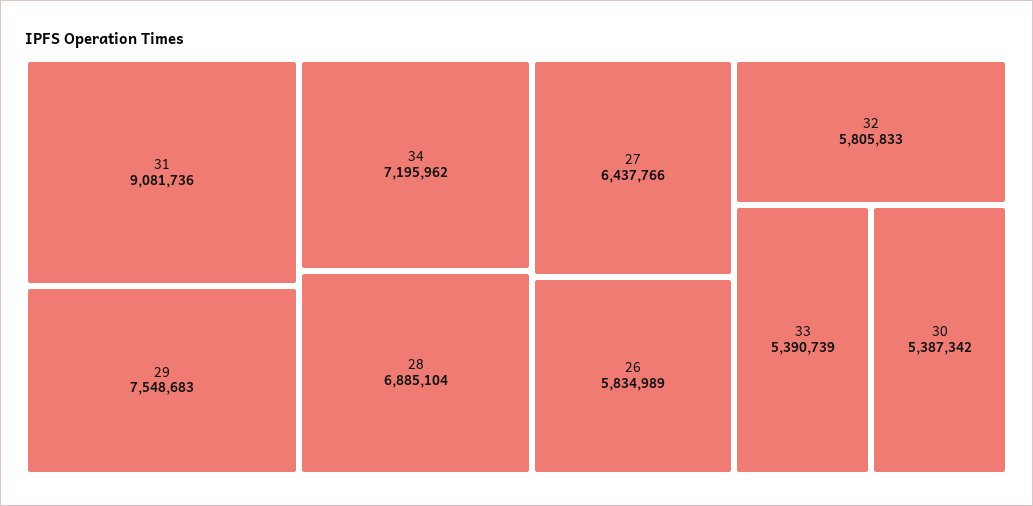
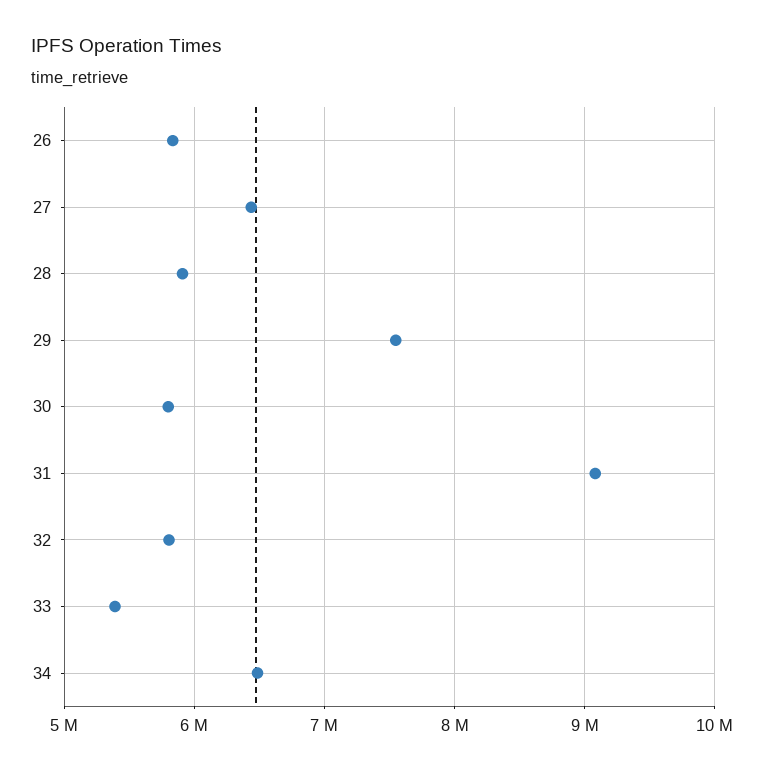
  {
    "31": 9081736,
    "29": 7548683,
-   "34": 7195962,
+   "34": 6500000,
-   "28": 6885104,
+   "28": 5900000,
    "27": 6437766,
    "26": 5834989,
    "32": 5805833,
    "33": 5390739,
-   "30": 5387342
+   "30": 5800000
  }

